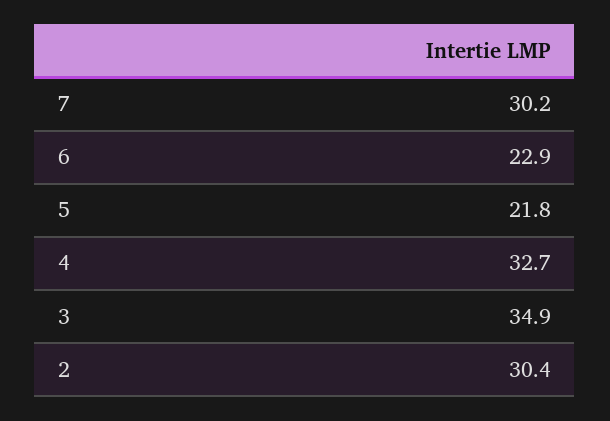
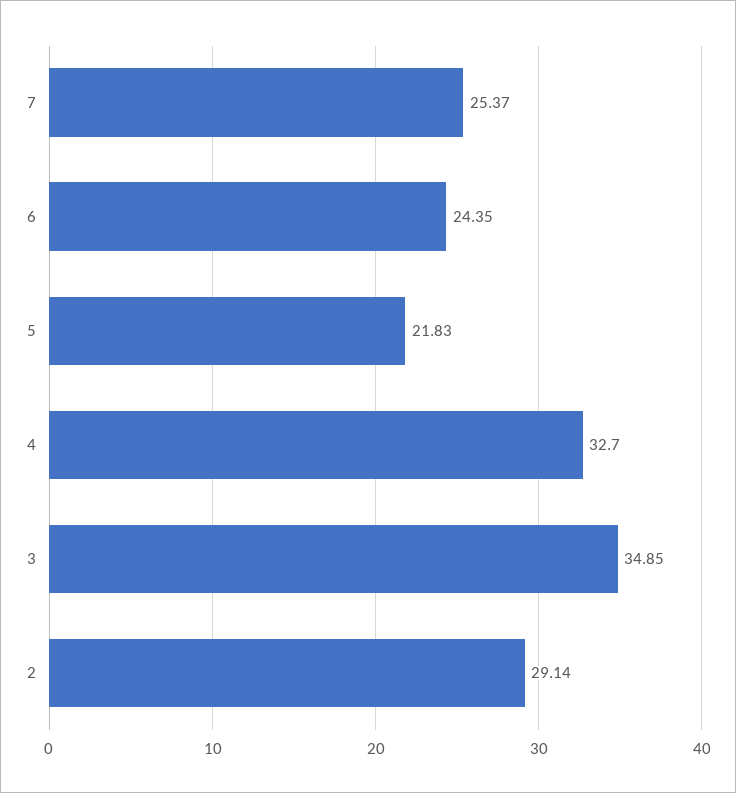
  {
-   "7": 30.2,
+   "7": 25.37,
-   "6": 22.9,
+   "6": 24.35,
    "5": 21.83,
    "4": 32.7,
    "3": 34.85,
-   "2": 30.4
+   "2": 29.14
  }

